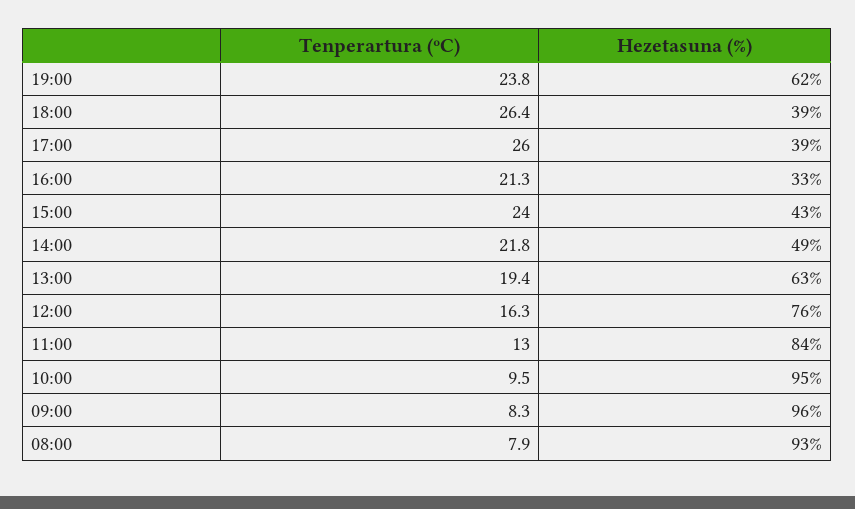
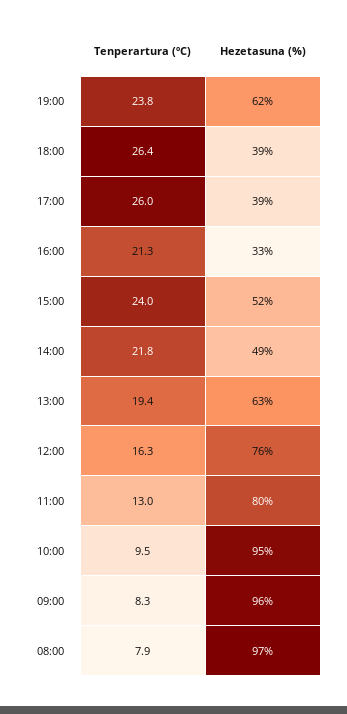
  {
    "Tenperartura (ºC)": {
      "19:00": 23.8,
      "18:00": 26.4,
      "17:00": 26,
      "16:00": 21.3,
      "15:00": 24,
      "14:00": 21.8,
      "13:00": 19.4,
      "12:00": 16.3,
      "11:00": 13,
      "10:00": 9.5,
      "09:00": 8.3,
      "08:00": 7.9
    },
    "Hezetasuna (%)": {
      "19:00": 62,
      "18:00": 39,
      "17:00": 39,
      "16:00": 33,
-     "15:00": 43,
+     "15:00": 52,
      "14:00": 49,
      "13:00": 63,
      "12:00": 76,
-     "11:00": 84,
+     "11:00": 80,
      "10:00": 95,
      "09:00": 96,
-     "08:00": 93
+     "08:00": 97
    }
  }

